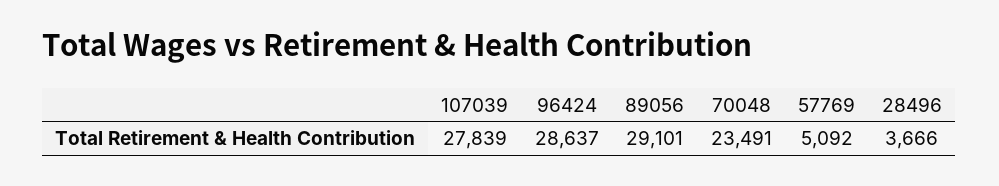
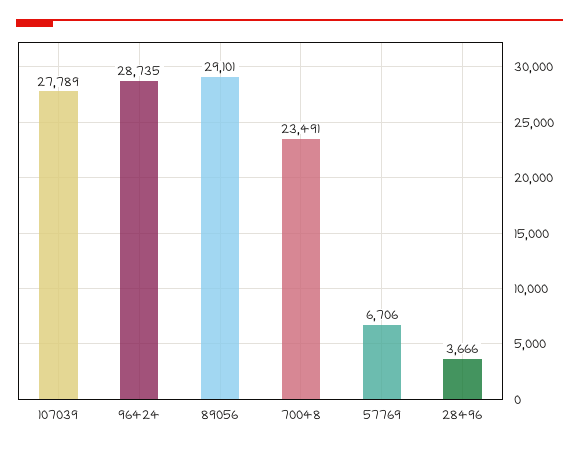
  {
-   "107039": 27839,
+   "107039": 27789,
-   "96424": 28637,
+   "96424": 28735,
    "89056": 29101,
    "70048": 23491,
-   "57769": 5092,
+   "57769": 6706,
    "28496": 3666
  }

